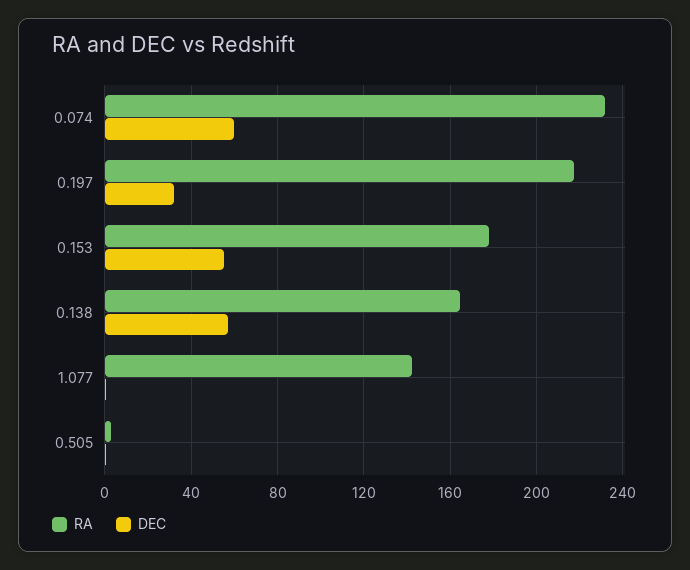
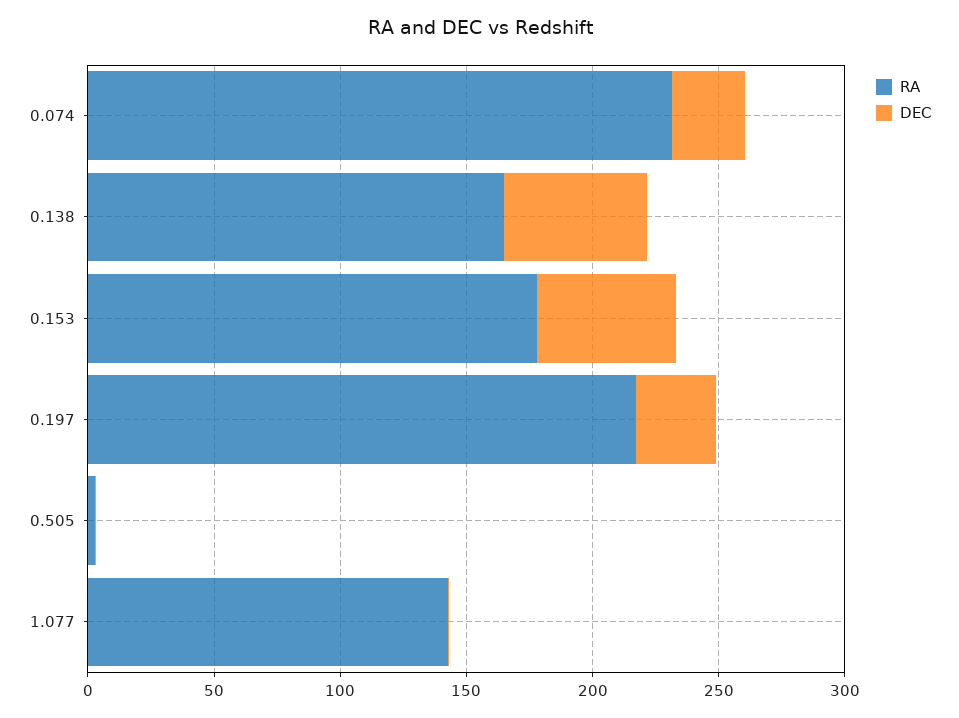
  {
    "RA": {
      "0.074": 230,
      "0.197": 215,
      "0.153": 180,
      "0.138": 165,
      "1.077": 145,
      "0.505": 5
    },
    "DEC": {
-     "0.074": 60,
+     "0.074": 30,
      "0.197": 30,
      "0.153": 55,
      "0.138": 55,
      "1.077": 0,
      "0.505": 0
    }
  }

